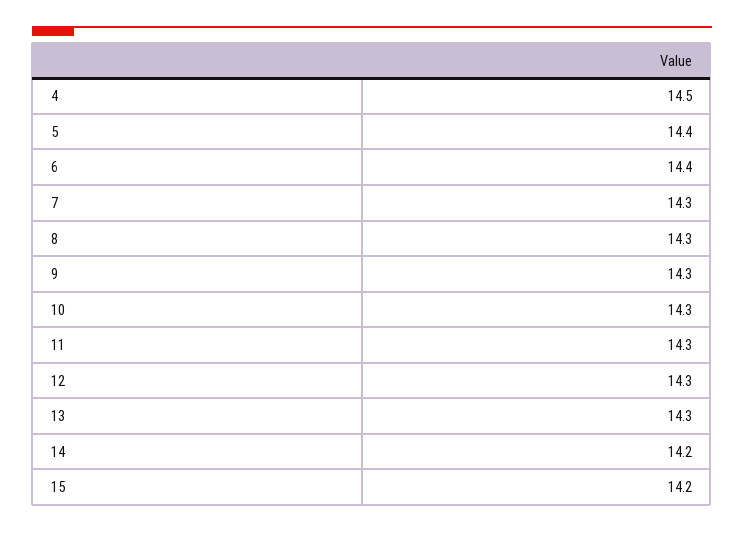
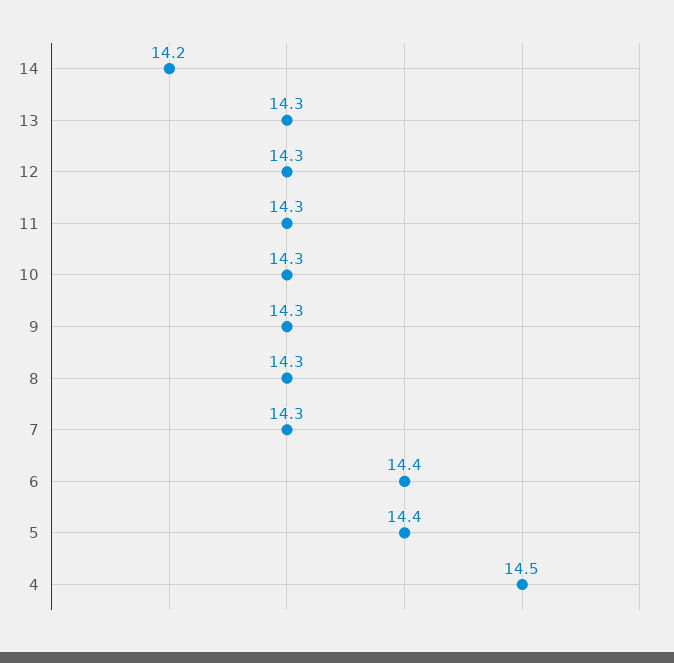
  {
    "4": 14.5,
    "5": 14.4,
    "6": 14.4,
    "7": 14.3,
    "8": 14.3,
    "9": 14.3,
    "10": 14.3,
    "11": 14.3,
    "12": 14.3,
    "13": 14.3,
-   "14": 14.2,
+   "14": 14.2
-   "15": 14.2
  }

